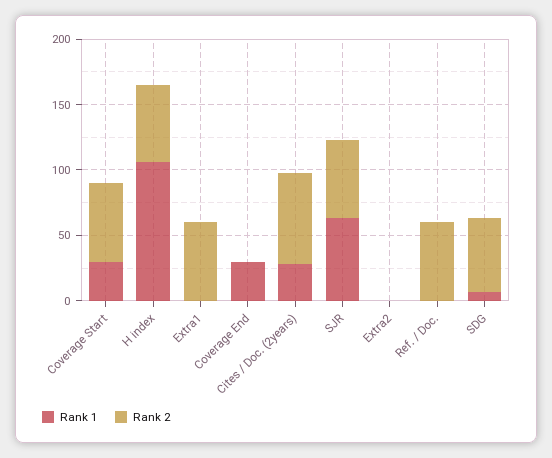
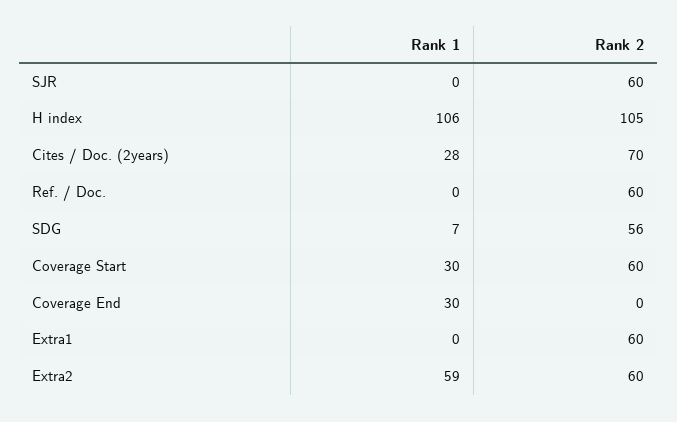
  {
    "Rank 1": {
      "Coverage Start": 30,
      "H index": 106,
      "Extra1": 0,
      "Coverage End": 30,
      "Cites / Doc. (2years)": 28,
-     "SJR": 60,
+     "SJR": 0,
-     "Extra2": 0,
+     "Extra2": 59,
      "Ref. / Doc.": 0,
      "SDG": 7
    },
    "Rank 2": {
      "Coverage Start": 60,
-     "H index": 60,
+     "H index": 105,
      "Extra1": 60,
      "Coverage End": 0,
      "Cites / Doc. (2years)": 70,
      "SJR": 60,
-     "Extra2": 0,
+     "Extra2": 60,
      "Ref. / Doc.": 60,
      "SDG": 56
    }
  }

